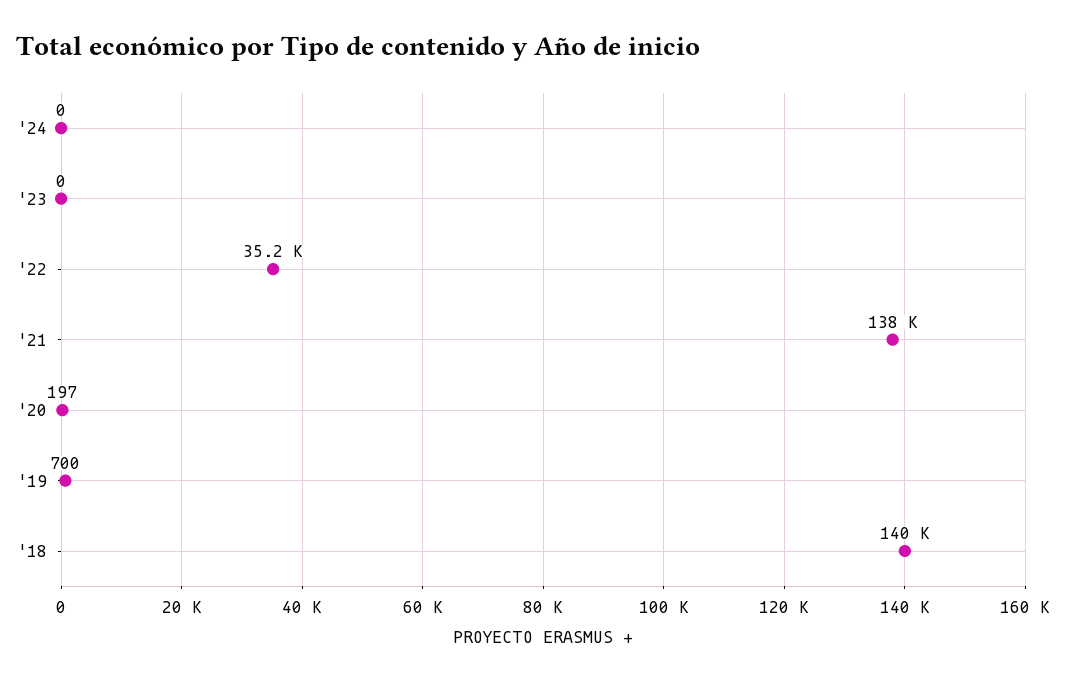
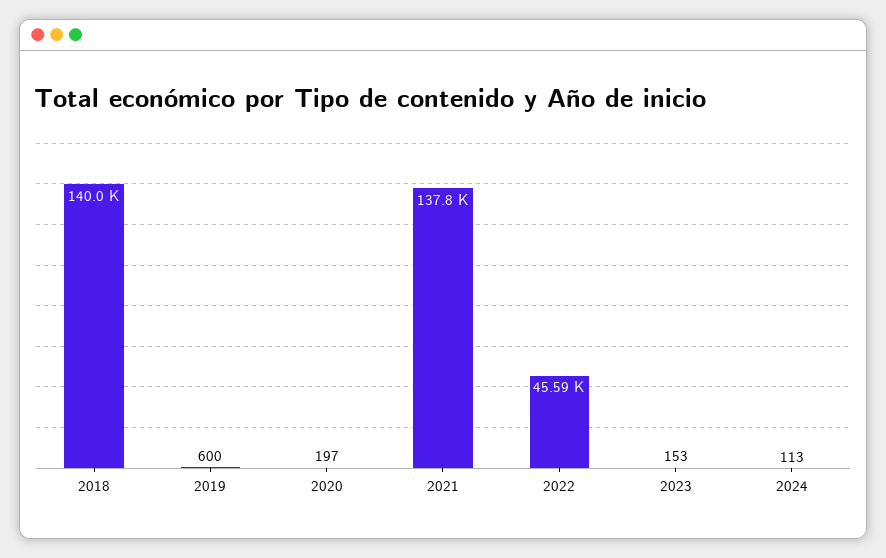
  {
-   "'24": 0,
+   "'24": 113,
-   "'23": 0,
+   "'23": 153,
-   "'22": 35200,
+   "'22": 45590,
    "'21": 137800,
    "'20": 197,
-   "'19": 700,
+   "'19": 600,
    "'18": 140000
  }

